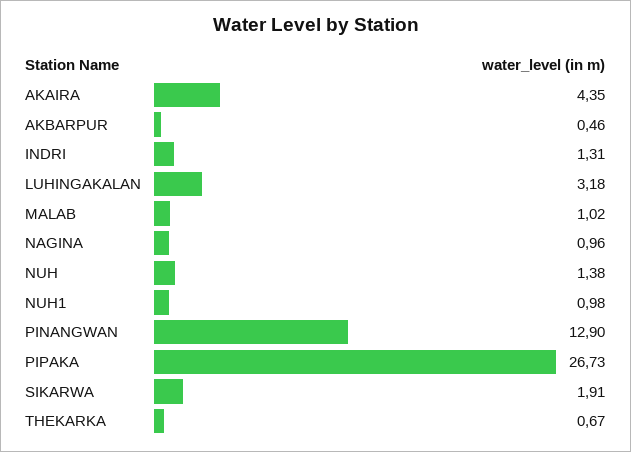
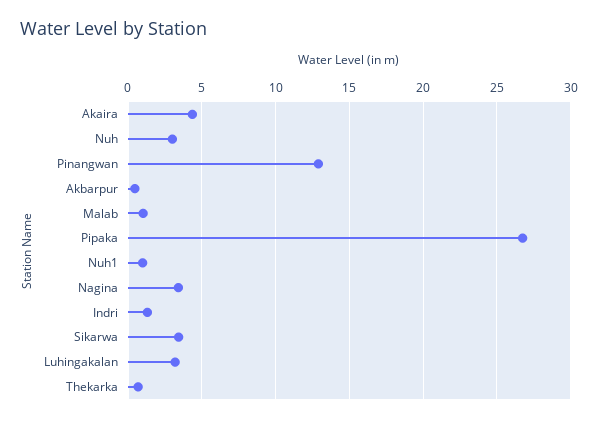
  {
    "AKAIRA": 4.35,
    "AKBARPUR": 0.46,
    "INDRI": 1.31,
    "LUHINGAKALAN": 3.18,
    "MALAB": 1.02,
-   "NAGINA": 0.96,
+   "NAGINA": 3.5,
-   "NUH": 1.38,
+   "NUH": 3,
    "NUH1": 0.98,
    "PINANGWAN": 12.9,
    "PIPAKA": 26.73,
-   "SIKARWA": 1.91,
+   "SIKARWA": 3.5,
    "THEKARKA": 0.67
  }

